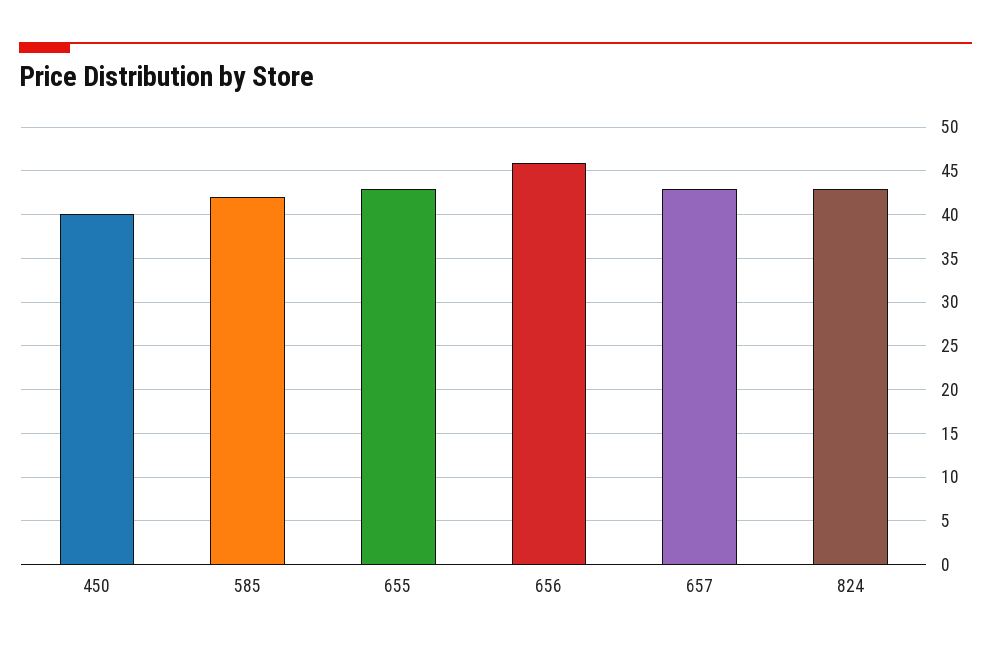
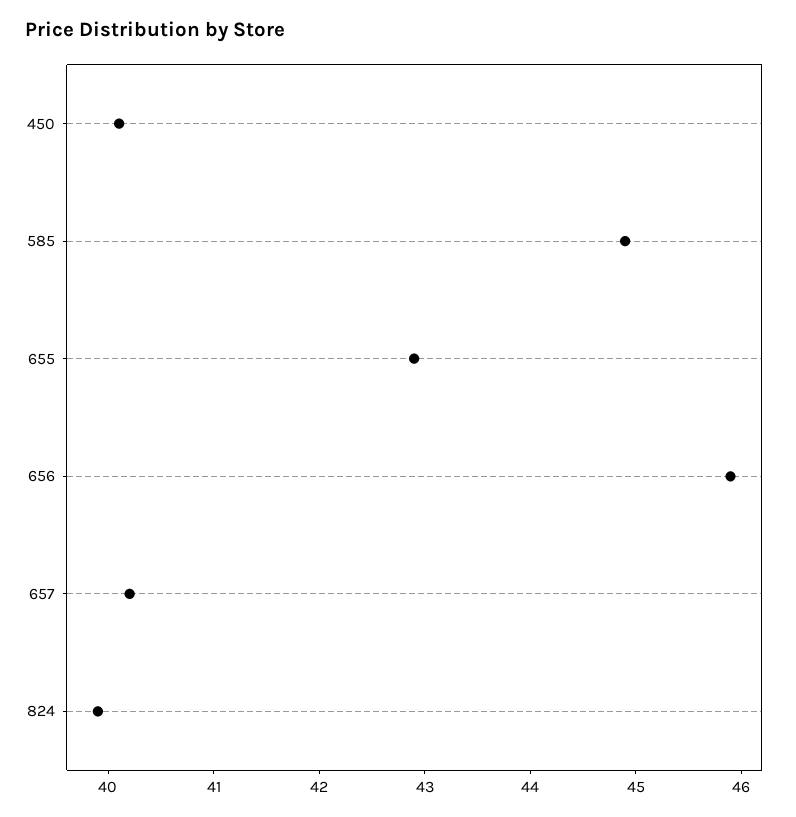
  {
    "450": 40.1,
-   "585": 42,
+   "585": 44.9,
    "655": 42.9,
    "656": 45.9,
-   "657": 43,
+   "657": 40.2,
-   "824": 43
+   "824": 39.9
  }

